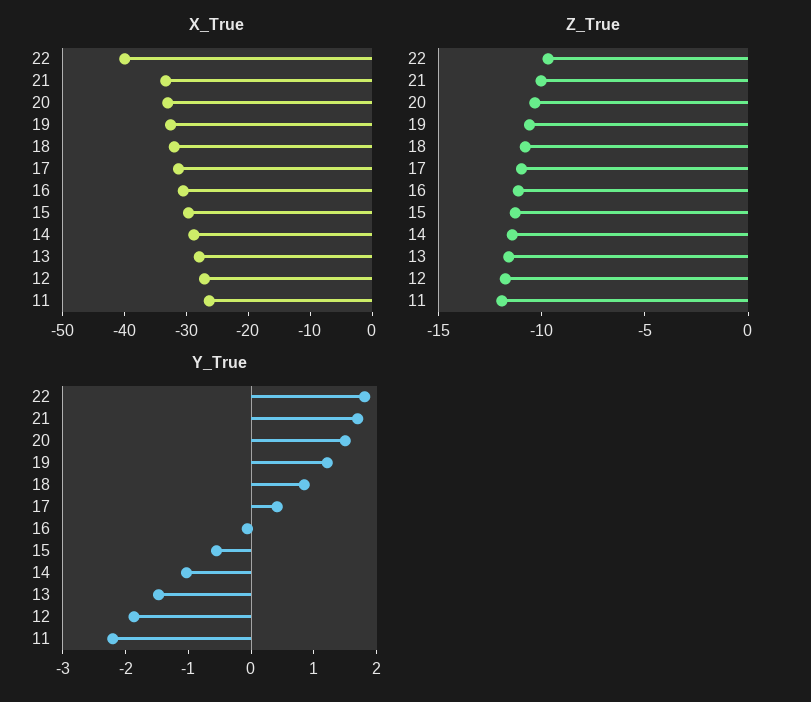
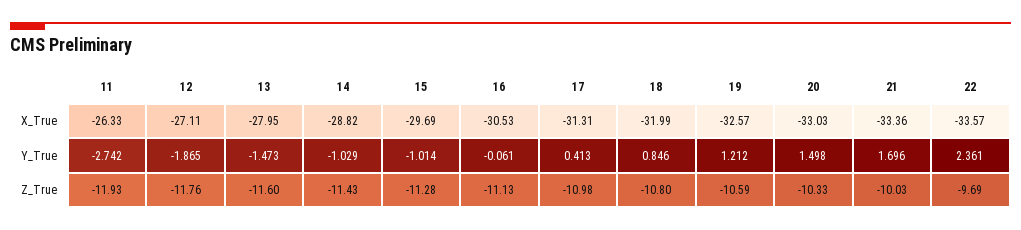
  {
    "X_True": {
-     "22": -40,
+     "22": -33.57,
      "21": -33.36,
      "20": -33.03,
      "19": -32.57,
      "18": -31.99,
      "17": -31.31,
      "16": -30.53,
      "15": -29.69,
      "14": -28.82,
      "13": -27.95,
      "12": -27.11,
      "11": -26.33
    },
    "Z_True": {
      "22": -9.69,
      "21": -10.03,
      "20": -10.33,
      "19": -10.59,
      "18": -10.8,
      "17": -10.98,
      "16": -11.13,
      "15": -11.28,
      "14": -11.43,
      "13": -11.6,
      "12": -11.76,
      "11": -11.93
    },
    "Y_True": {
-     "22": 1.8,
+     "22": 2.361,
      "21": 1.696,
      "20": 1.498,
      "19": 1.212,
      "18": 0.846,
      "17": 0.413,
      "16": -0.061,
-     "15": -0.6,
+     "15": -1.014,
      "14": -1.029,
      "13": -1.473,
      "12": -1.865,
-     "11": -2.2
+     "11": -2.742
    }
  }

